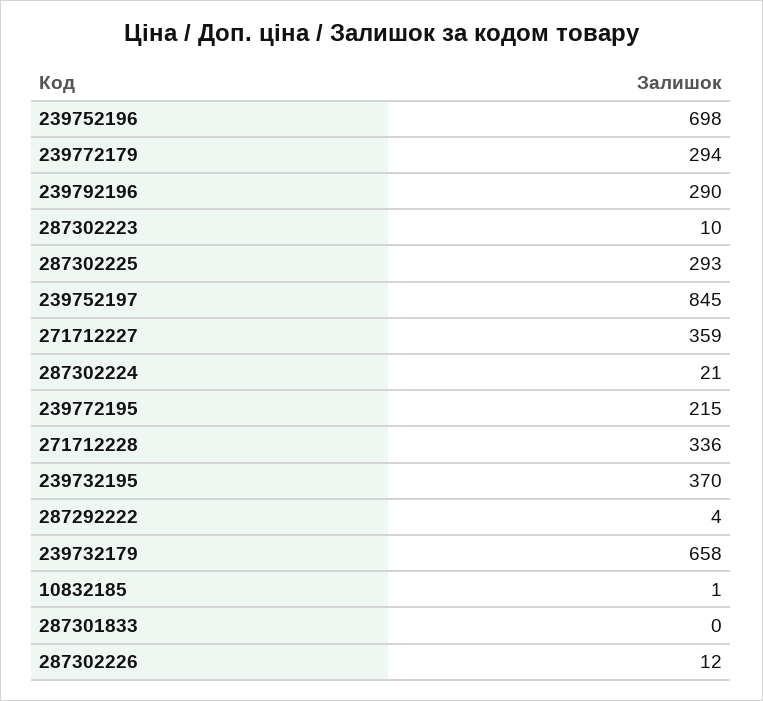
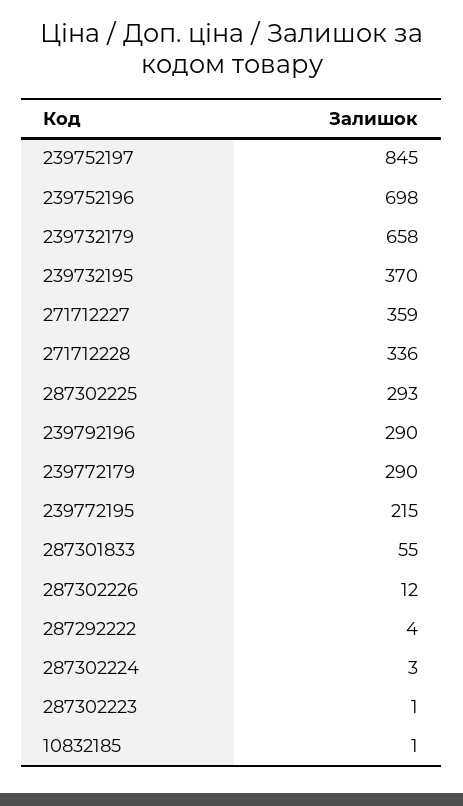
  {
    "239752196": 698,
-   "239772179": 294,
+   "239772179": 290,
    "239792196": 290,
-   "287302223": 10,
+   "287302223": 1,
    "287302225": 293,
    "239752197": 845,
    "271712227": 359,
-   "287302224": 21,
+   "287302224": 3,
    "239772195": 215,
    "271712228": 336,
    "239732195": 370,
    "287292222": 4,
    "239732179": 658,
    "10832185": 1,
-   "287301833": 0,
+   "287301833": 55,
    "287302226": 12
  }

